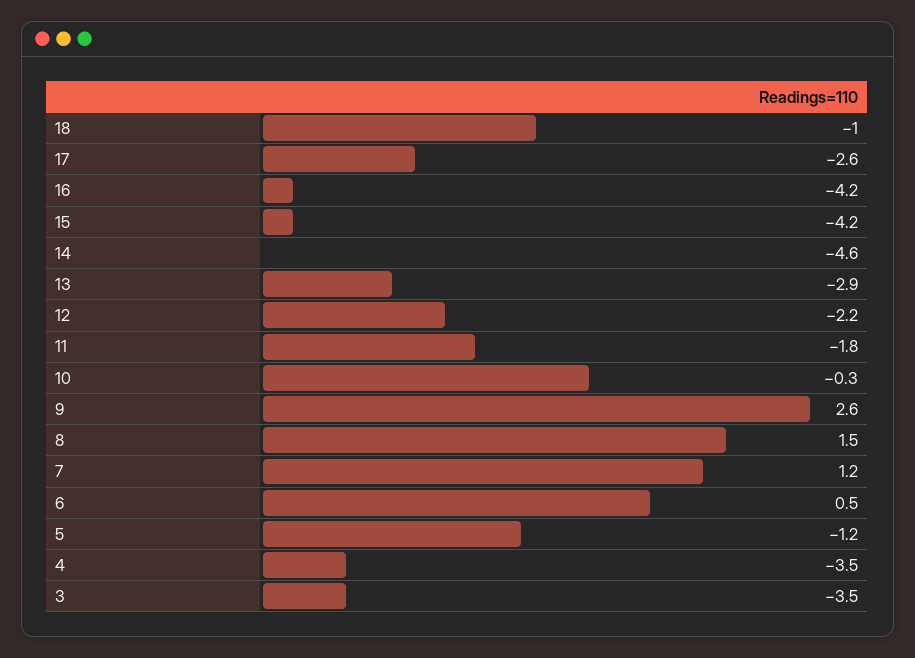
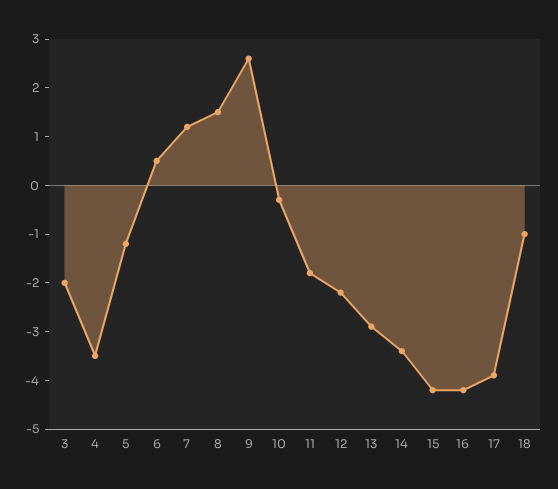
  {
    "18": -1,
-   "17": -2.6,
+   "17": -4,
    "16": -4.2,
    "15": -4.2,
-   "14": -4.6,
+   "14": -3.5,
    "13": -2.9,
    "12": -2.2,
    "11": -1.8,
    "10": -0.3,
    "9": 2.6,
    "8": 1.5,
    "7": 1.2,
    "6": 0.5,
    "5": -1.2,
    "4": -3.5,
-   "3": -3.5
+   "3": -2
  }

